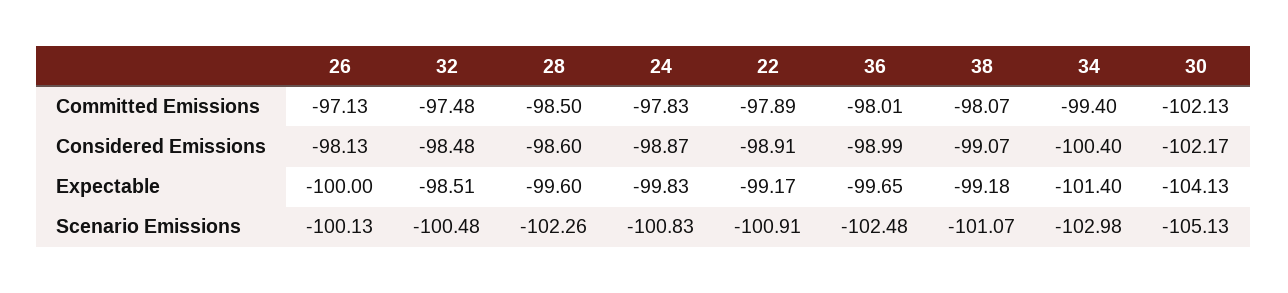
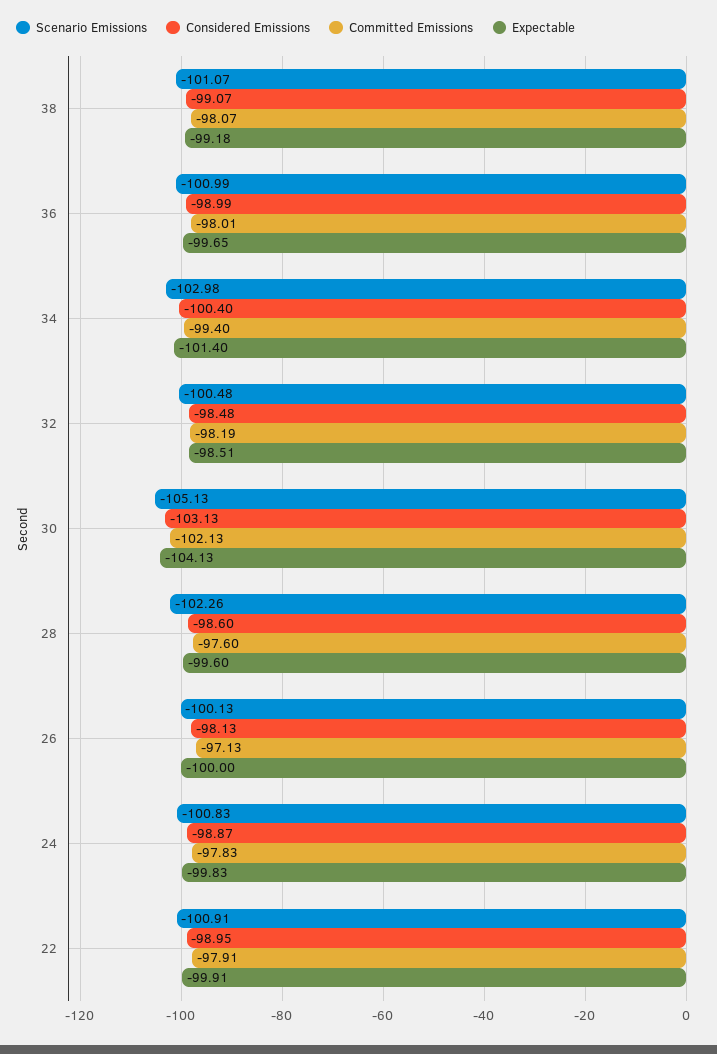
  {
    "Committed Emissions": {
      "26": -97.13,
-     "32": -97.48,
+     "32": -98.19,
-     "28": -98.5,
+     "28": -97.6,
      "24": -97.83,
-     "22": -97.89,
+     "22": -97.91,
      "36": -98.01,
      "38": -98.07,
      "34": -99.4,
      "30": -102.13
    },
    "Considered Emissions": {
      "26": -98.13,
      "32": -98.48,
      "28": -98.6,
      "24": -98.87,
-     "22": -98.91,
+     "22": -98.95,
      "36": -98.99,
      "38": -99.07,
      "34": -100.4,
-     "30": -102.17
+     "30": -103.13
    },
    "Expectable": {
      "26": -100,
      "32": -98.51,
      "28": -99.6,
      "24": -99.83,
-     "22": -99.17,
+     "22": -99.91,
      "36": -99.65,
      "38": -99.18,
      "34": -101.4,
      "30": -104.13
    },
    "Scenario Emissions": {
      "26": -100.13,
      "32": -100.48,
      "28": -102.26,
      "24": -100.83,
      "22": -100.91,
-     "36": -102.48,
+     "36": -100.99,
      "38": -101.07,
      "34": -102.98,
      "30": -105.13
    }
  }

